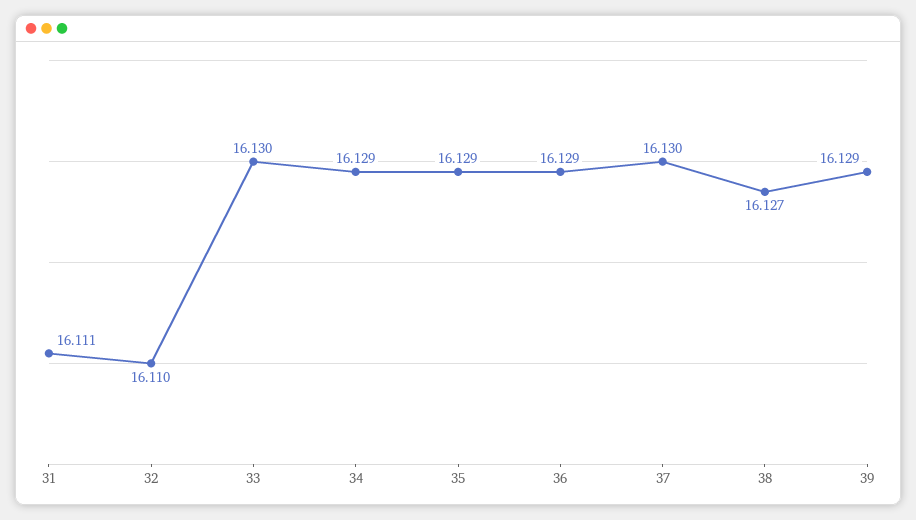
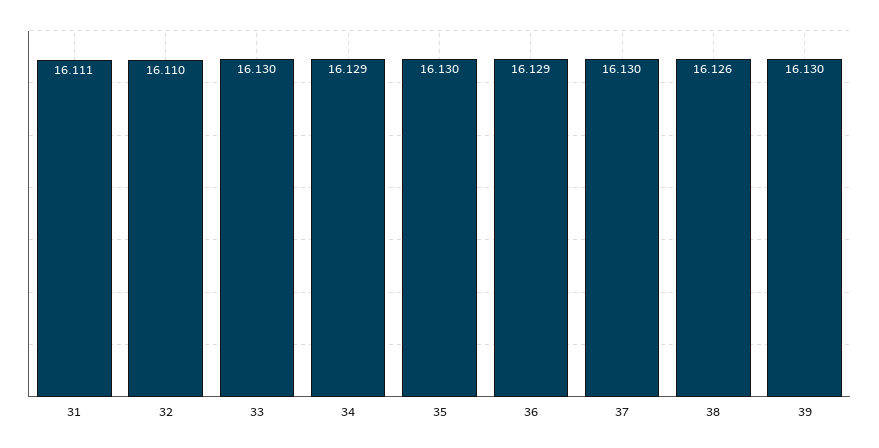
  {
    "31": 16.111,
    "32": 16.11,
    "33": 16.13,
    "34": 16.129,
-   "35": 16.129,
+   "35": 16.13,
    "36": 16.129,
    "37": 16.13,
-   "38": 16.127,
+   "38": 16.126,
-   "39": 16.129
+   "39": 16.13
  }

